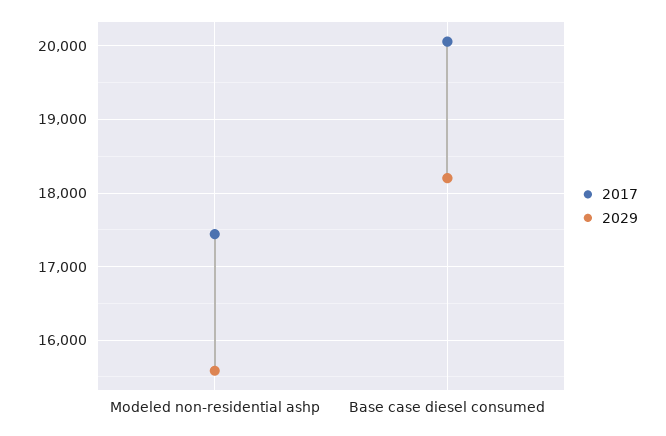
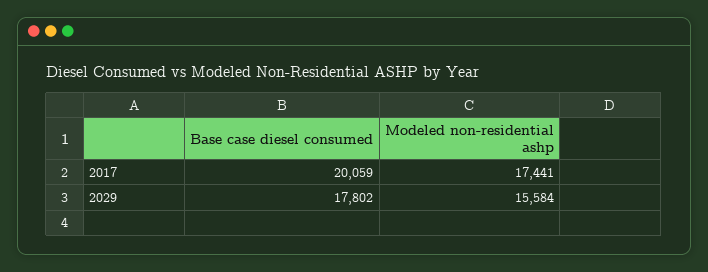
  {
    "2017": {
      "Modeled non-residential ashp": 17441,
      "Base case diesel consumed": 20059
    },
    "2029": {
      "Modeled non-residential ashp": 15584,
-     "Base case diesel consumed": 18200
+     "Base case diesel consumed": 17802
    }
  }

